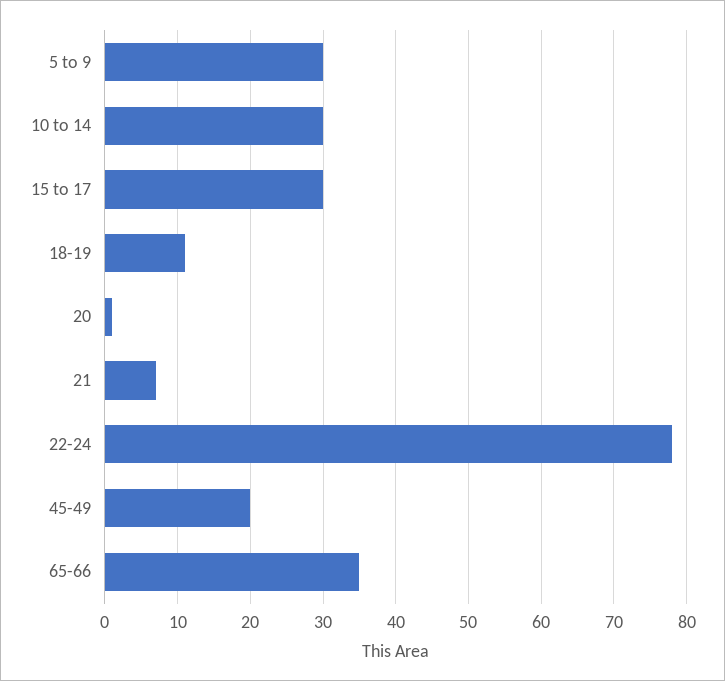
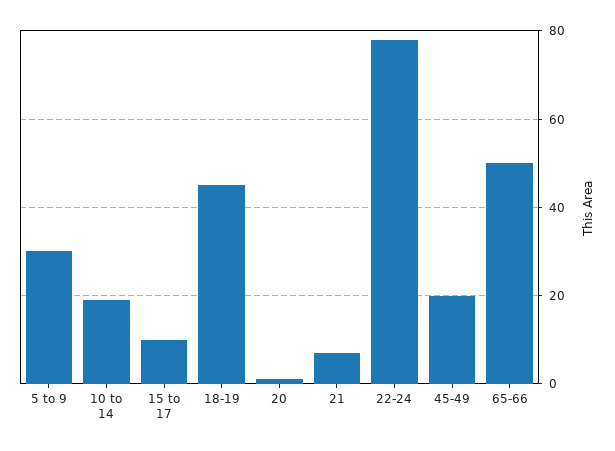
  {
    "5 to 9": 30,
-   "10 to 14": 30,
+   "10 to 14": 20,
-   "15 to 17": 30,
+   "15 to 17": 10,
-   "18-19": 11,
+   "18-19": 45,
    "20": 1,
    "21": 7,
    "22-24": 78,
    "45-49": 20,
-   "65-66": 35
+   "65-66": 50
  }

